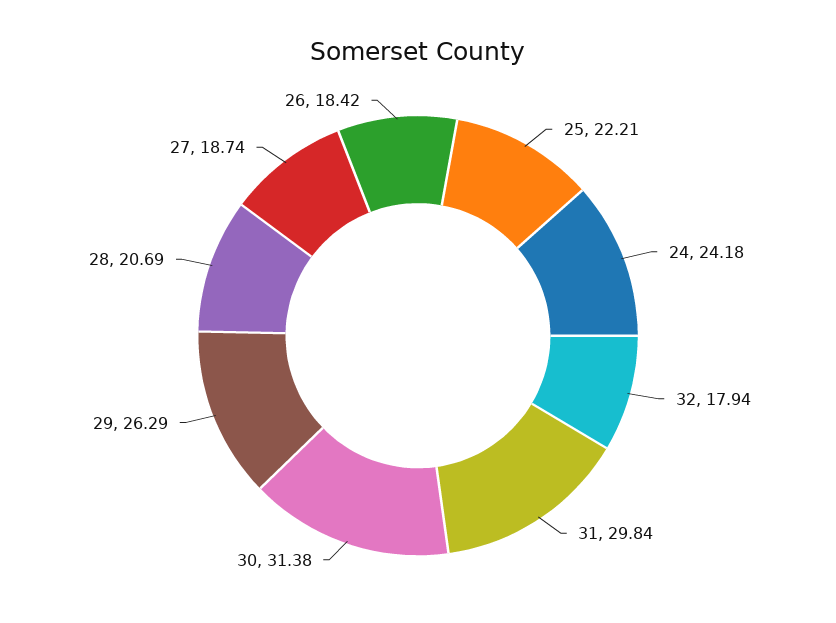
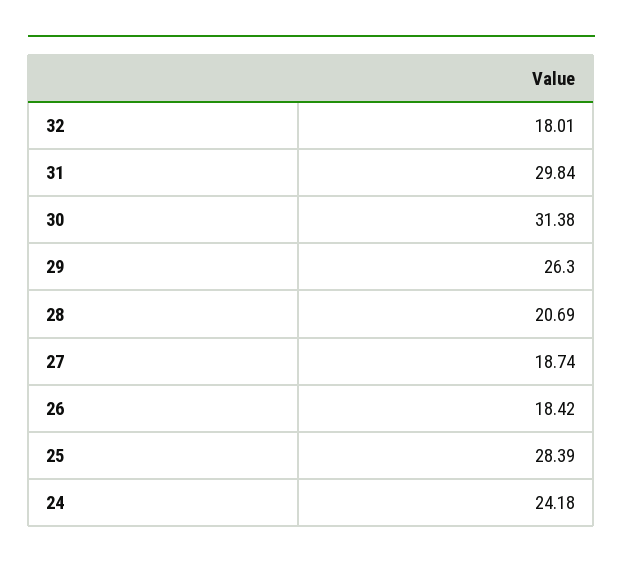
  {
-   "25": 22.21,
+   "25": 28.39,
    "24": 24.18,
-   "32": 17.94,
+   "32": 18.01,
    "31": 29.84,
    "30": 31.38,
-   "29": 26.29,
+   "29": 26.3,
    "28": 20.69,
    "27": 18.74,
    "26": 18.42
  }

